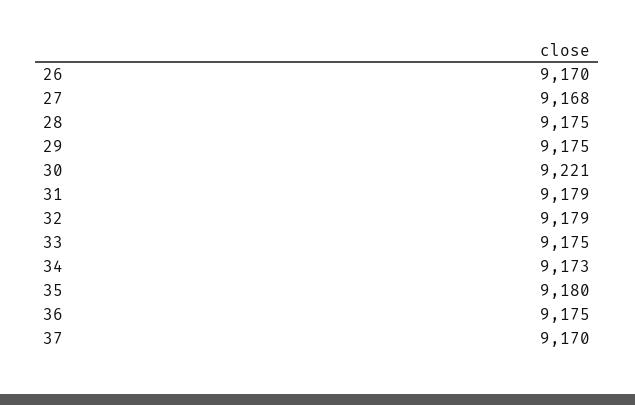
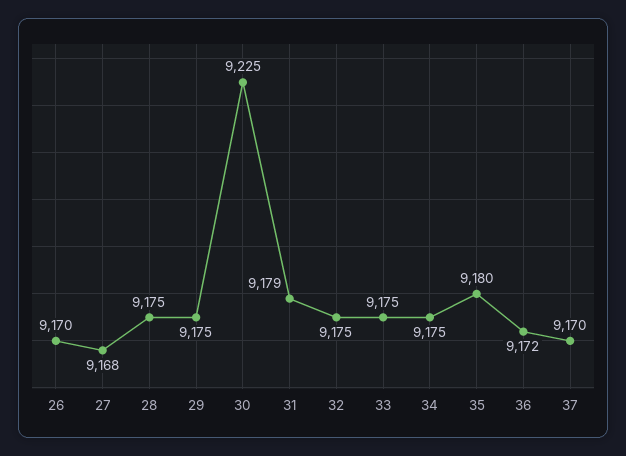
  {
    "26": 9170,
    "27": 9168,
    "28": 9175,
    "29": 9175,
-   "30": 9221,
+   "30": 9225,
    "31": 9179,
-   "32": 9179,
+   "32": 9175,
    "33": 9175,
-   "34": 9173,
+   "34": 9175,
    "35": 9180,
-   "36": 9175,
+   "36": 9172,
    "37": 9170
  }

